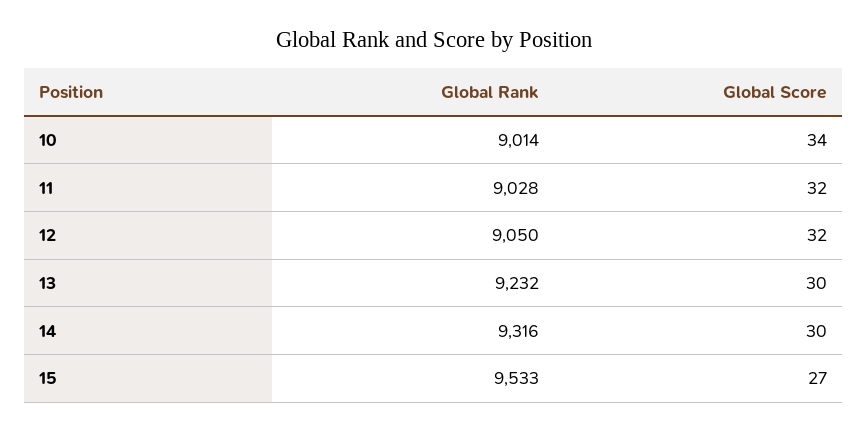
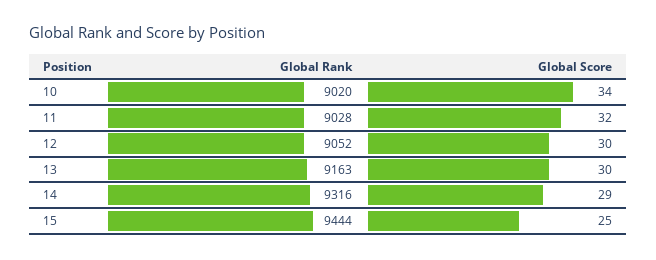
  {
    "Global Rank": {
-     "10": 9014,
+     "10": 9020,
      "11": 9028,
-     "12": 9050,
+     "12": 9052,
-     "13": 9232,
+     "13": 9163,
      "14": 9316,
-     "15": 9533
+     "15": 9444
    },
    "Global Score": {
      "10": 34,
      "11": 32,
-     "12": 32,
+     "12": 30,
      "13": 30,
-     "14": 30,
+     "14": 29,
-     "15": 27
+     "15": 25
    }
  }

